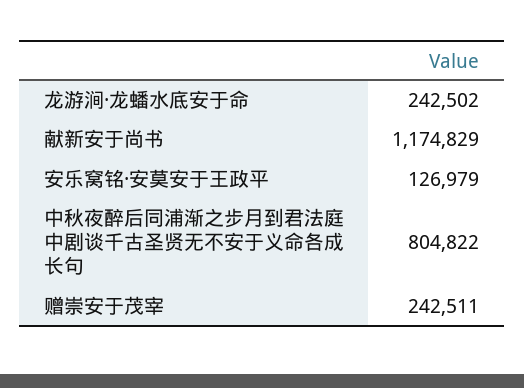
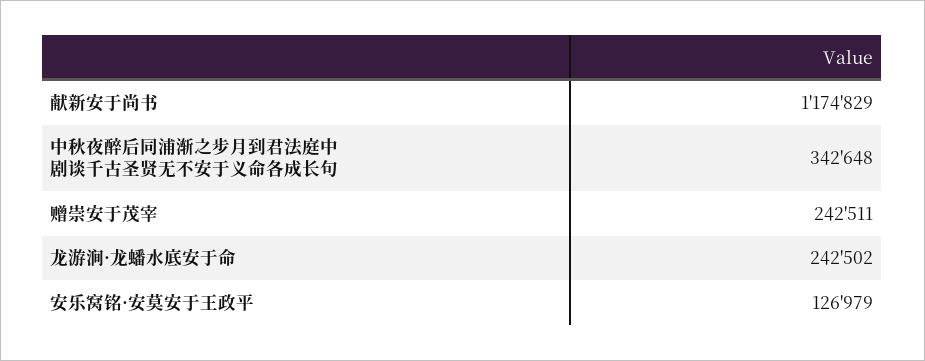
  {
    "龙游涧·龙蟠水底安于命": 242502,
    "献新安于尚书": 1174829,
    "安乐窝铭·安莫安于王政平": 126979,
-   "中秋夜醉后同浦渐之步月到君法庭中剧谈千古圣贤无不安于义命各成长句": 804822,
+   "中秋夜醉后同浦渐之步月到君法庭中剧谈千古圣贤无不安于义命各成长句": 342648,
    "赠崇安于茂宰": 242511
  }

